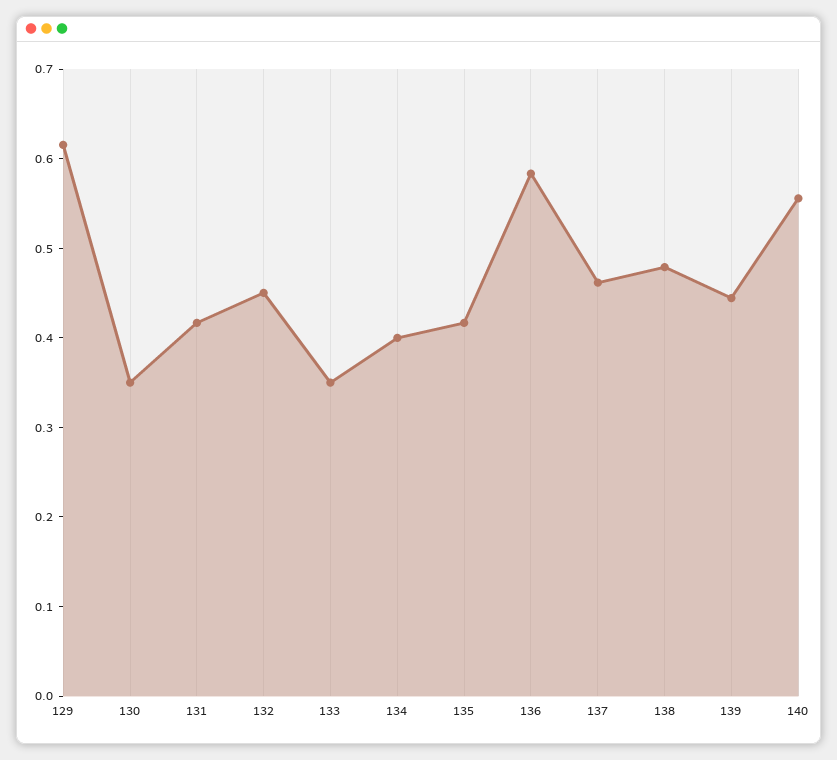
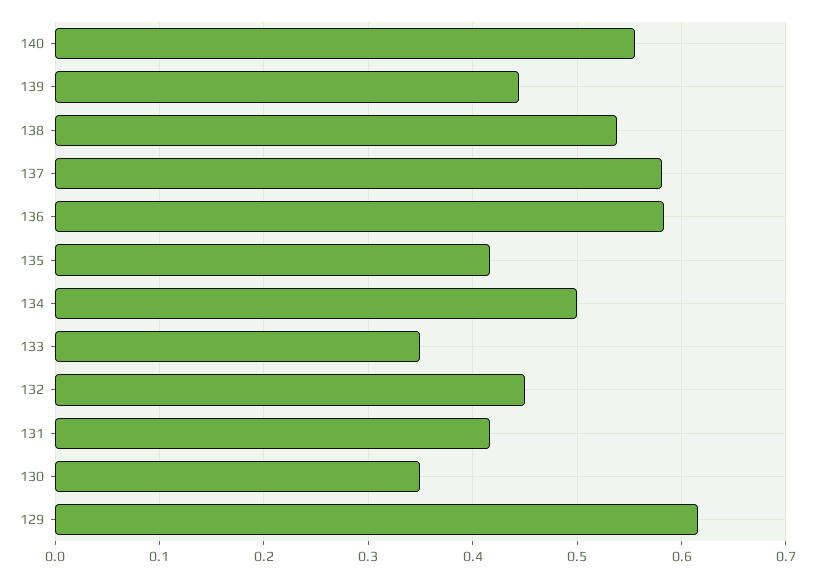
  {
    "129": 0.62,
    "130": 0.35,
    "131": 0.42,
    "132": 0.45,
    "133": 0.35,
-   "134": 0.4,
+   "134": 0.5,
    "135": 0.42,
    "136": 0.58,
-   "137": 0.46,
+   "137": 0.58,
-   "138": 0.48,
+   "138": 0.54,
    "139": 0.44,
    "140": 0.56
  }

